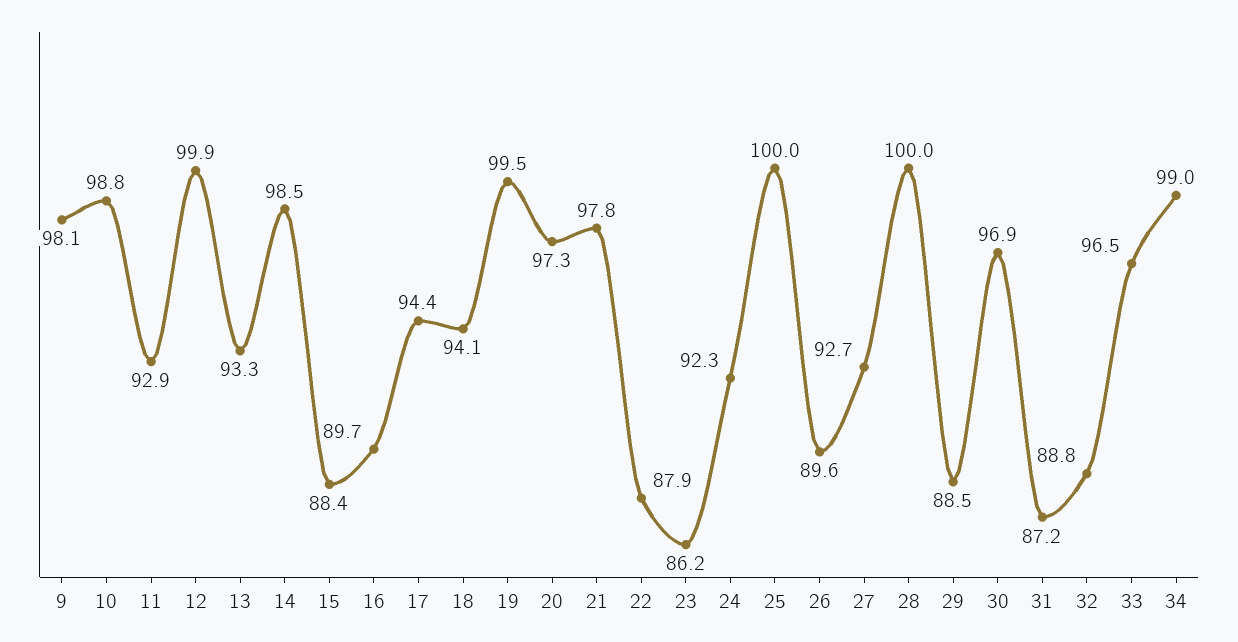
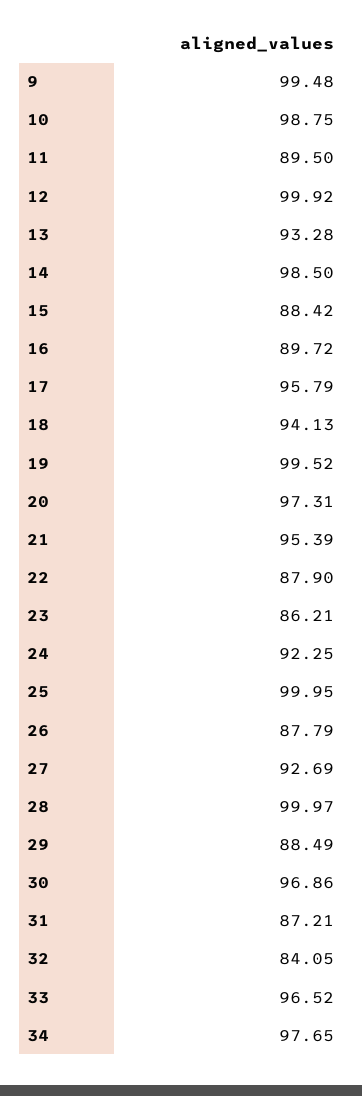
  {
-   "9": 98.1,
+   "9": 99.48,
    "10": 98.75,
-   "11": 92.9,
+   "11": 89.5,
    "12": 99.92,
    "13": 93.28,
    "14": 98.5,
    "15": 88.42,
    "16": 89.72,
-   "17": 94.4,
+   "17": 95.79,
    "18": 94.13,
    "19": 99.52,
    "20": 97.31,
-   "21": 97.8,
+   "21": 95.39,
    "22": 87.9,
    "23": 86.21,
    "24": 92.25,
    "25": 99.95,
-   "26": 89.6,
+   "26": 87.79,
    "27": 92.69,
    "28": 99.97,
    "29": 88.49,
    "30": 96.86,
    "31": 87.21,
-   "32": 88.8,
+   "32": 84.05,
    "33": 96.52,
-   "34": 99
+   "34": 97.65
  }

